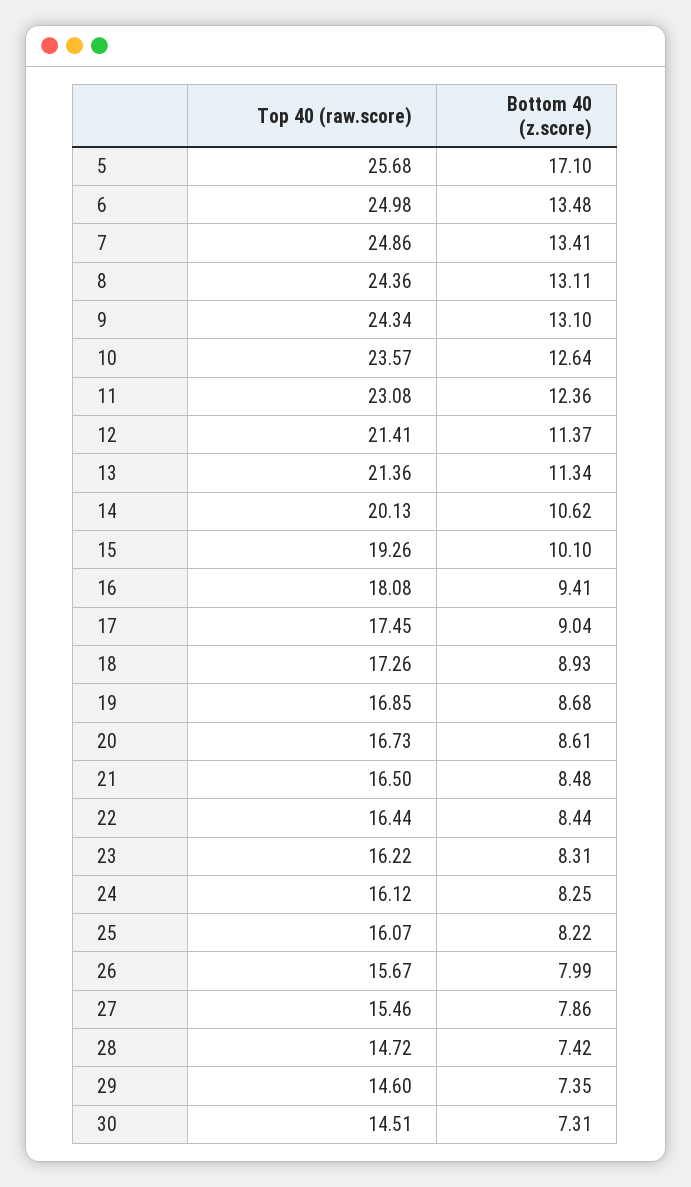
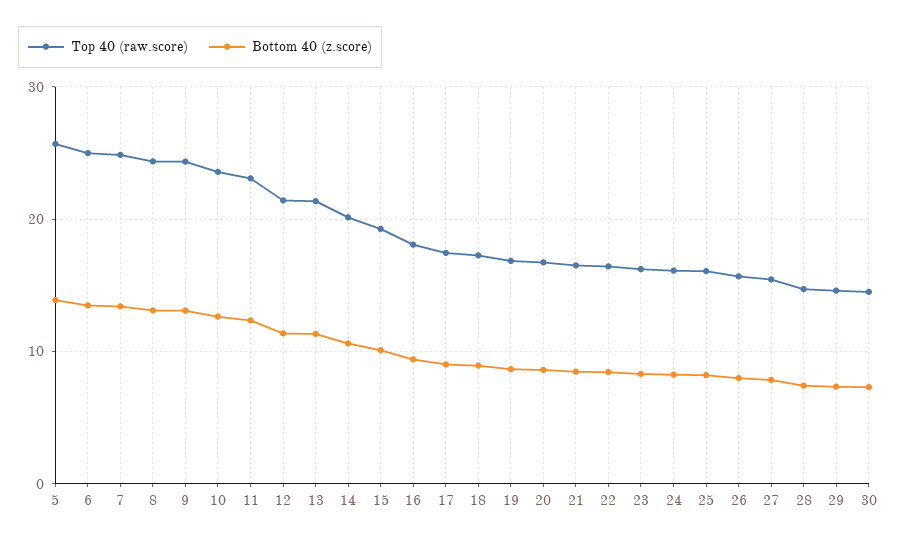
  {
    "Top 40 (raw.score)": {
      "5": 25.68,
      "6": 24.98,
      "7": 24.86,
      "8": 24.36,
      "9": 24.34,
      "10": 23.57,
      "11": 23.08,
      "12": 21.41,
      "13": 21.36,
      "14": 20.13,
      "15": 19.26,
      "16": 18.08,
      "17": 17.45,
      "18": 17.26,
      "19": 16.85,
      "20": 16.73,
      "21": 16.5,
      "22": 16.44,
      "23": 16.22,
      "24": 16.12,
      "25": 16.07,
      "26": 15.67,
      "27": 15.46,
      "28": 14.72,
      "29": 14.6,
      "30": 14.51
    },
    "Bottom 40 (z.score)": {
-     "5": 17.1,
+     "5": 14,
      "6": 13.48,
      "7": 13.41,
      "8": 13.11,
      "9": 13.1,
      "10": 12.64,
      "11": 12.36,
      "12": 11.37,
      "13": 11.34,
      "14": 10.62,
      "15": 10.1,
      "16": 9.41,
      "17": 9.04,
      "18": 8.93,
      "19": 8.68,
      "20": 8.61,
      "21": 8.48,
      "22": 8.44,
      "23": 8.31,
      "24": 8.25,
      "25": 8.22,
      "26": 7.99,
      "27": 7.86,
      "28": 7.42,
      "29": 7.35,
      "30": 7.31
    }
  }

